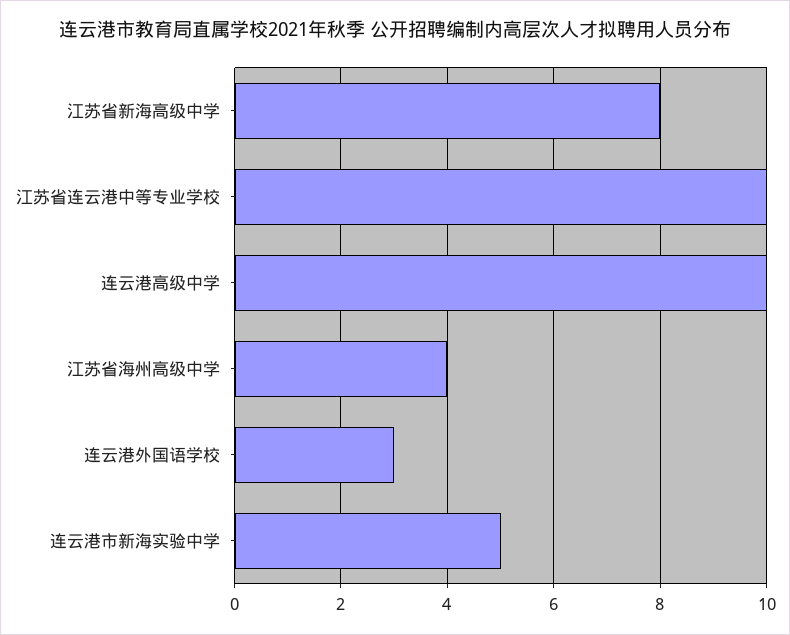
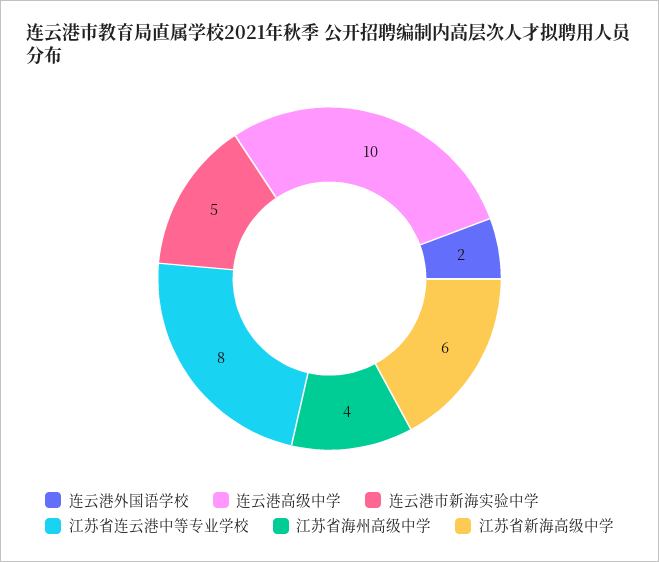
  {
-   "江苏省新海高级中学": 8,
+   "江苏省新海高级中学": 6,
-   "江苏省连云港中等专业学校": 10,
+   "江苏省连云港中等专业学校": 8,
    "连云港高级中学": 10,
    "江苏省海州高级中学": 4,
-   "连云港外国语学校": 3,
+   "连云港外国语学校": 2,
    "连云港市新海实验中学": 5
  }

